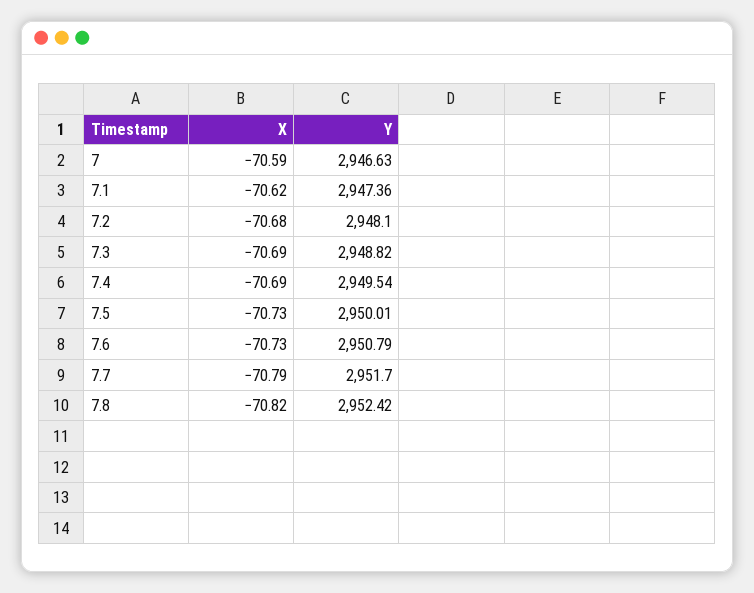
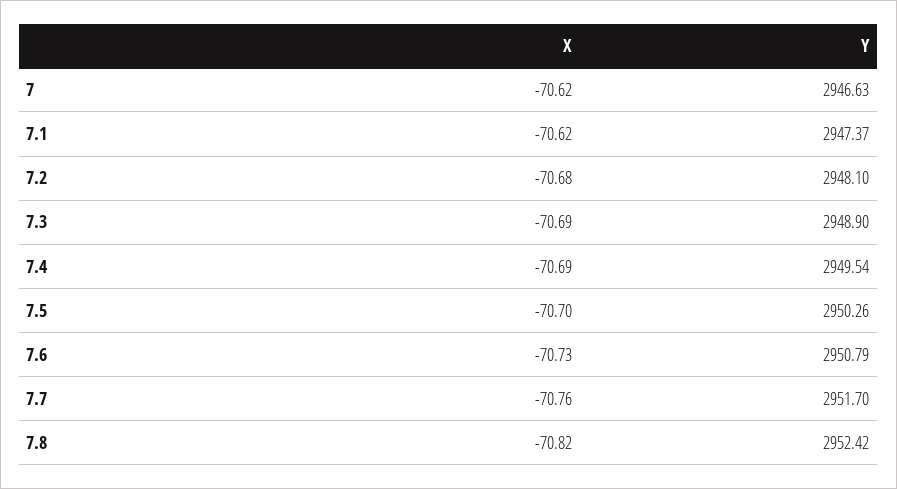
  {
    "X": {
-     "7": -70.59,
+     "7": -70.62,
      "7.1": -70.62,
      "7.2": -70.68,
      "7.3": -70.69,
      "7.4": -70.69,
-     "7.5": -70.73,
+     "7.5": -70.7,
      "7.6": -70.73,
-     "7.7": -70.79,
+     "7.7": -70.76,
      "7.8": -70.82
    },
    "Y": {
      "7": 2946.63,
-     "7.1": 2947.36,
+     "7.1": 2947.37,
      "7.2": 2948.1,
-     "7.3": 2948.82,
+     "7.3": 2948.9,
      "7.4": 2949.54,
-     "7.5": 2950.01,
+     "7.5": 2950.26,
      "7.6": 2950.79,
      "7.7": 2951.7,
      "7.8": 2952.42
    }
  }

